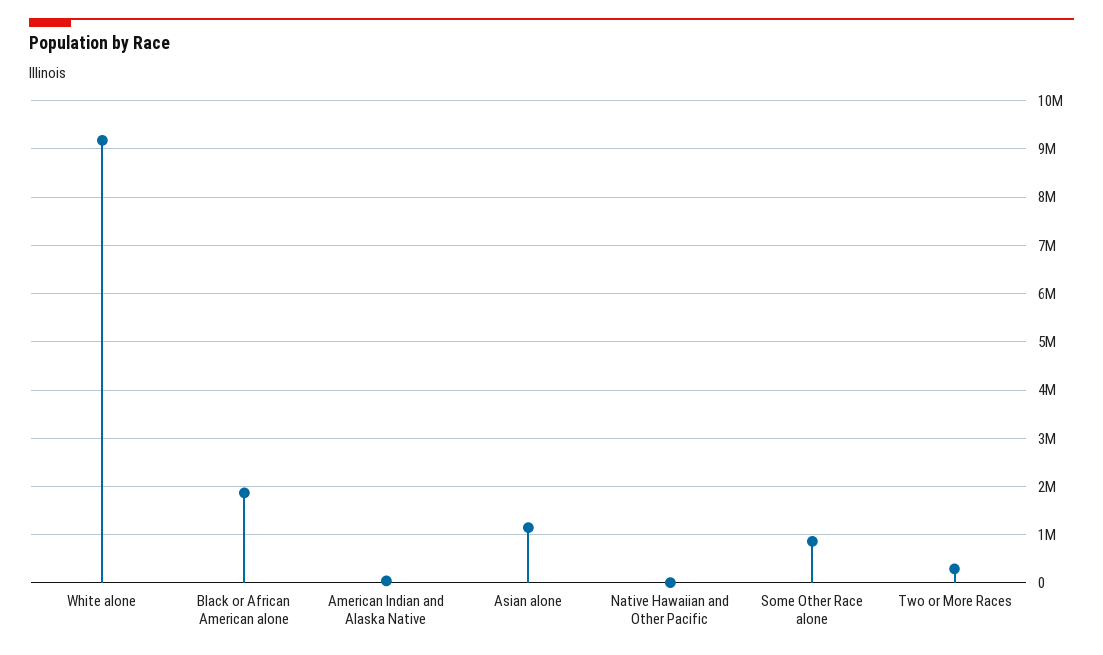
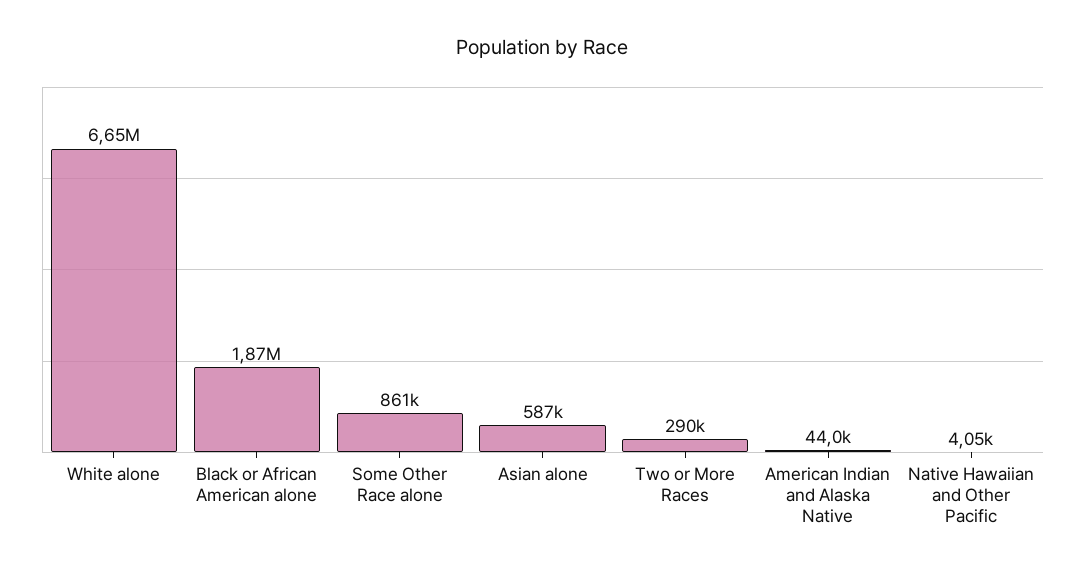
  {
-   "White alone": 9200000,
+   "White alone": 6650000,
    "Black or African American alone": 1870000,
    "American Indian and Alaska Native": 44000,
-   "Asian alone": 1200000,
+   "Asian alone": 587000,
    "Native Hawaiian and Other Pacific": 4050,
    "Some Other Race alone": 861000,
    "Two or More Races": 290000
  }

